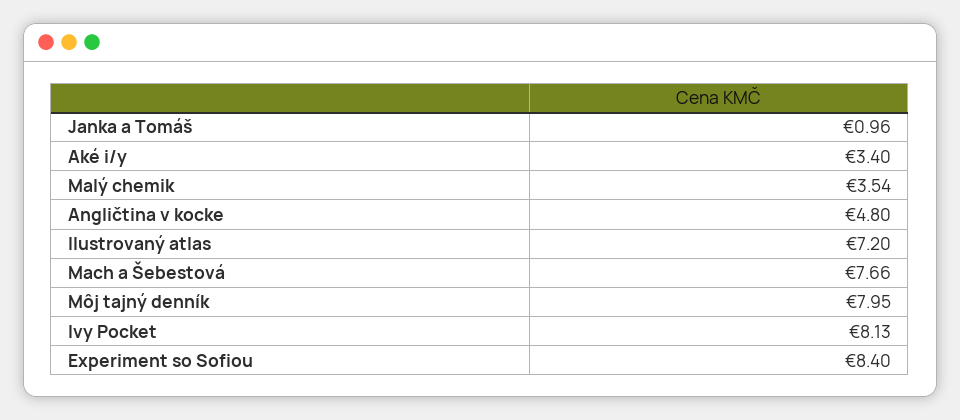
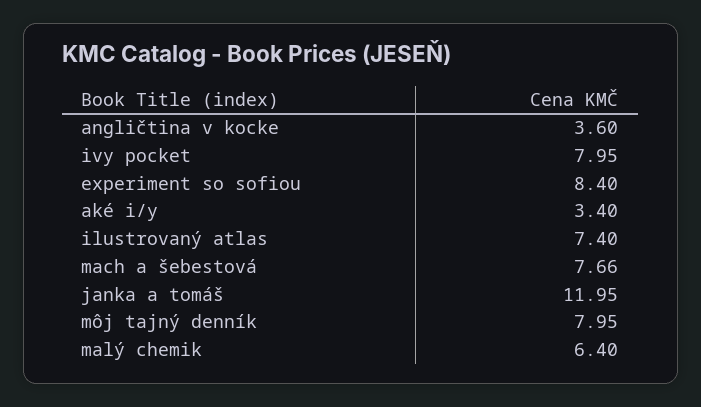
  {
-   "Janka a Tomáš": 0.96,
+   "Janka a Tomáš": 11.95,
    "Aké i/y": 3.4,
-   "Malý chemik": 3.54,
+   "Malý chemik": 6.4,
-   "Angličtina v kocke": 4.8,
+   "Angličtina v kocke": 3.6,
-   "Ilustrovaný atlas": 7.2,
+   "Ilustrovaný atlas": 7.4,
    "Mach a Šebestová": 7.66,
    "Môj tajný denník": 7.95,
-   "Ivy Pocket": 8.13,
+   "Ivy Pocket": 7.95,
    "Experiment so Sofiou": 8.4
  }

